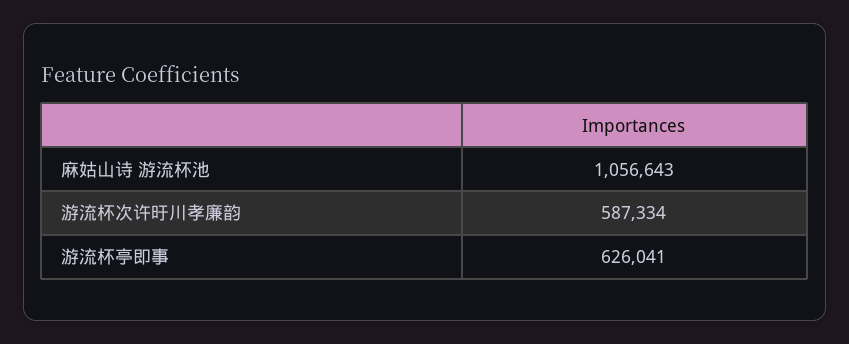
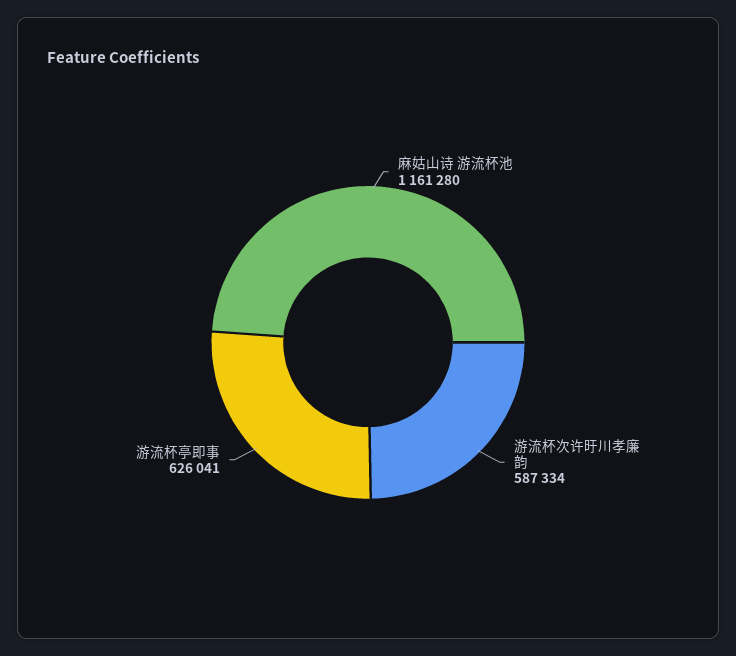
  {
-   "麻姑山诗 游流杯池": 1056643,
+   "麻姑山诗 游流杯池": 1161280,
    "游流杯次许旴川孝廉韵": 587334,
    "游流杯亭即事": 626041
  }

